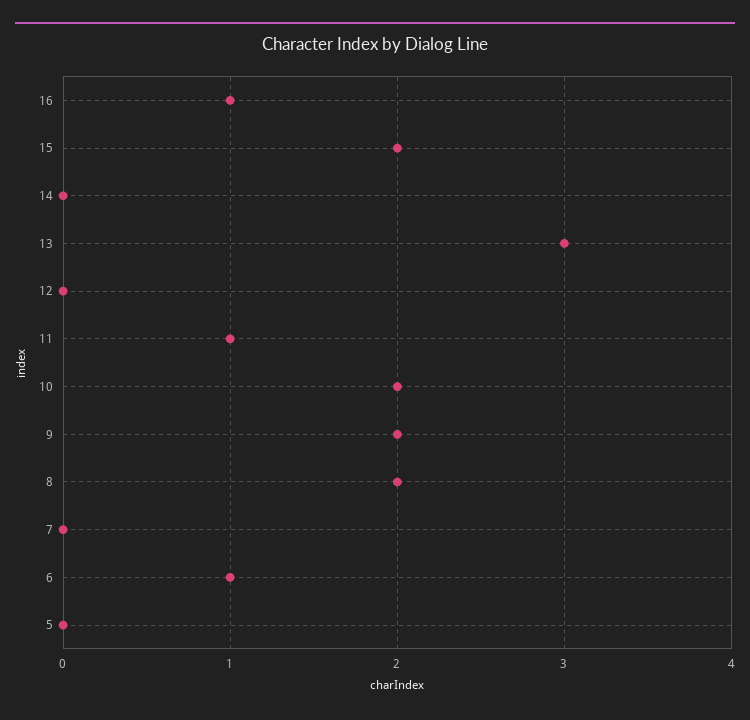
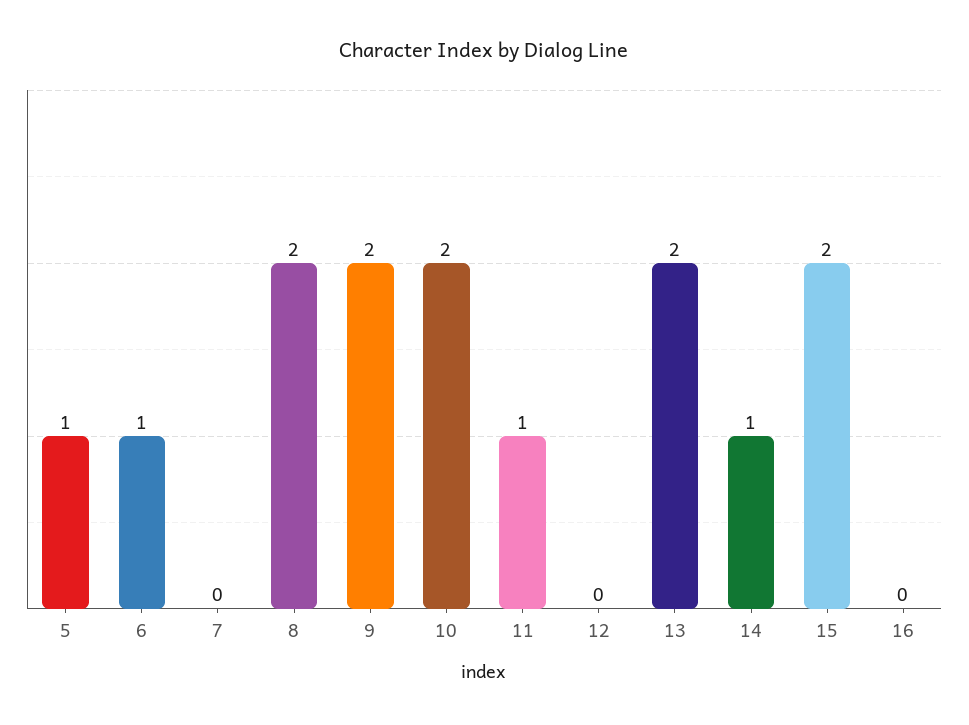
  {
-   "16": 1,
+   "16": 0,
    "15": 2,
-   "14": 0,
+   "14": 1,
-   "13": 3,
+   "13": 2,
    "12": 0,
    "11": 1,
    "10": 2,
    "9": 2,
    "8": 2,
    "7": 0,
    "6": 1,
-   "5": 0
+   "5": 1
  }

